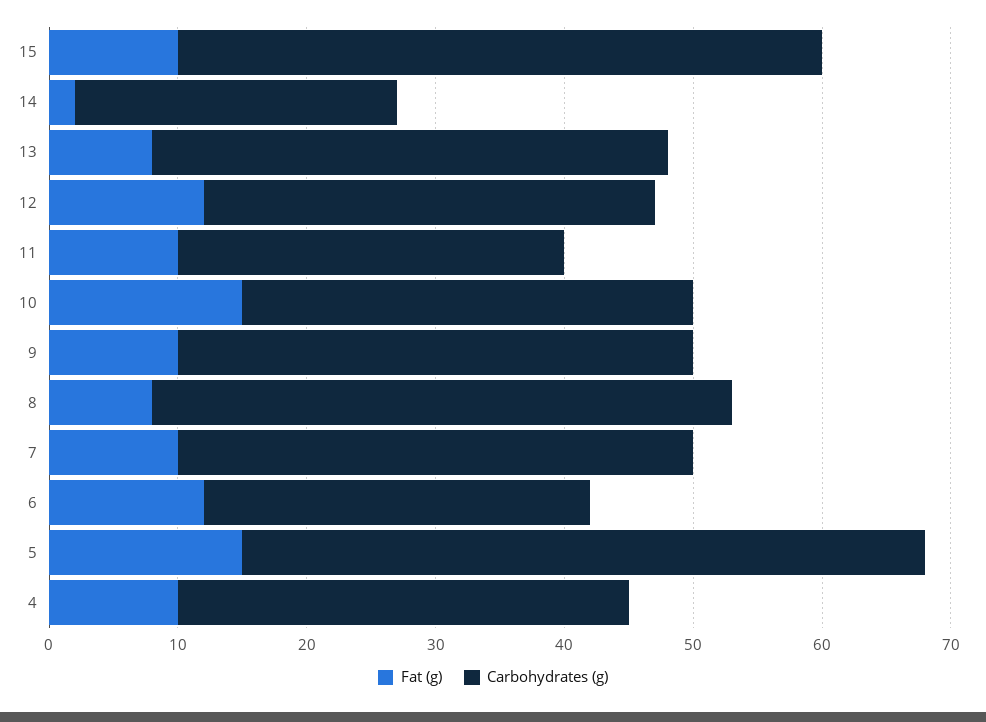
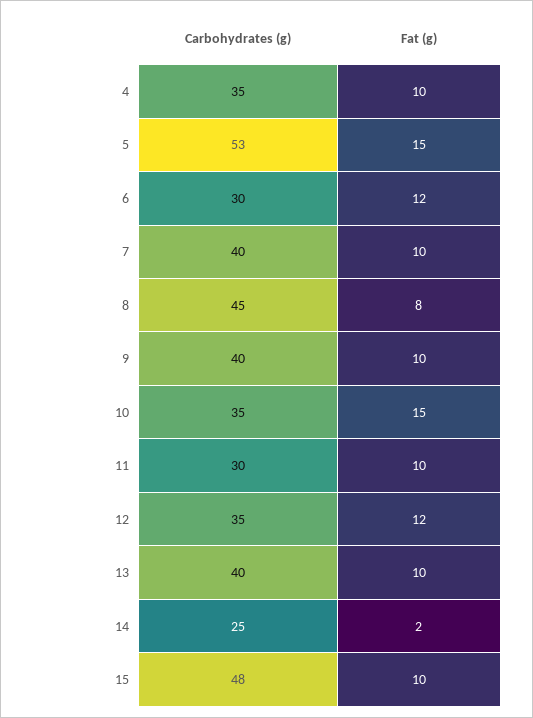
  {
    "Fat (g)": {
      "15": 10,
      "14": 2,
-     "13": 8,
+     "13": 10,
      "12": 12,
      "11": 10,
      "10": 15,
      "9": 10,
      "8": 8,
      "7": 10,
      "6": 12,
      "5": 15,
      "4": 10
    },
    "Carbohydrates (g)": {
-     "15": 50,
+     "15": 48,
      "14": 25,
      "13": 40,
      "12": 35,
      "11": 30,
      "10": 35,
      "9": 40,
      "8": 45,
      "7": 40,
      "6": 30,
      "5": 53,
      "4": 35
    }
  }

